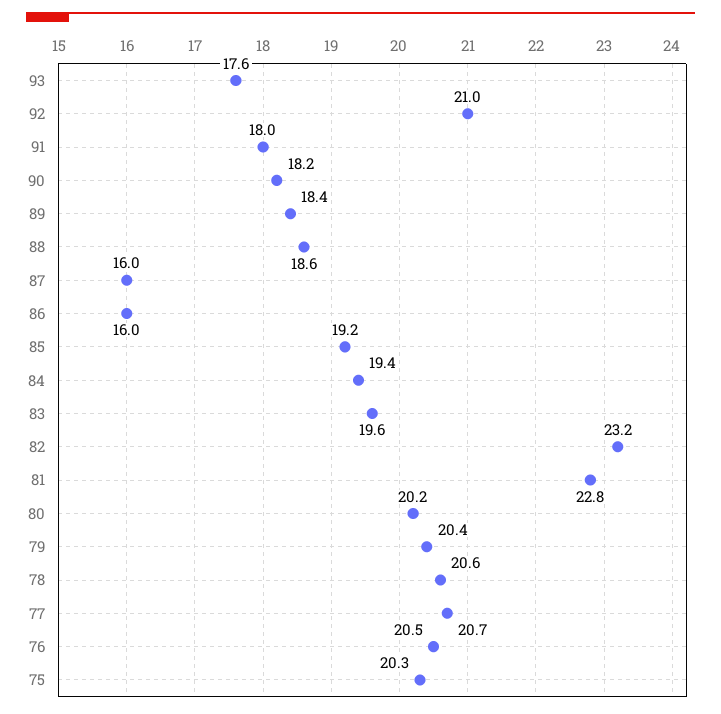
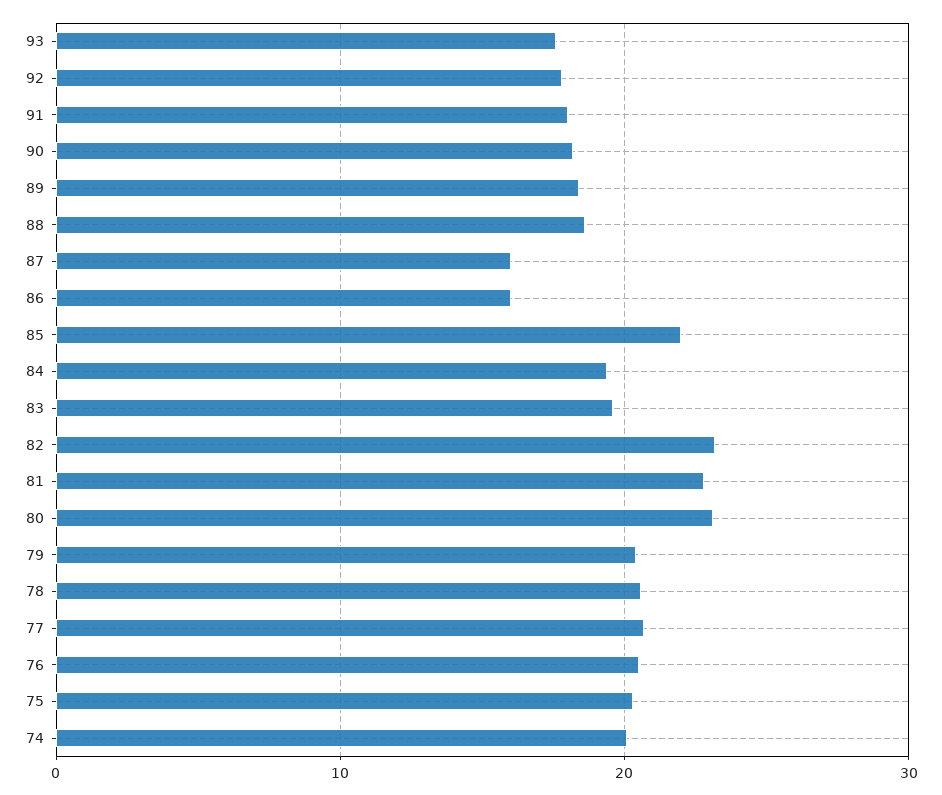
  {
    "93": 17.6,
-   "92": 21,
+   "92": 18,
    "91": 18,
    "90": 18.2,
    "89": 18.4,
    "88": 18.6,
    "87": 16,
    "86": 16,
-   "85": 19.2,
+   "85": 22,
    "84": 19.4,
    "83": 19.6,
    "82": 23.2,
    "81": 22.8,
-   "80": 20.2,
+   "80": 23,
    "79": 20.4,
    "78": 20.6,
    "77": 20.7,
    "76": 20.5,
-   "75": 20.3
+   "75": 20.3,
+   "74": 20
  }

